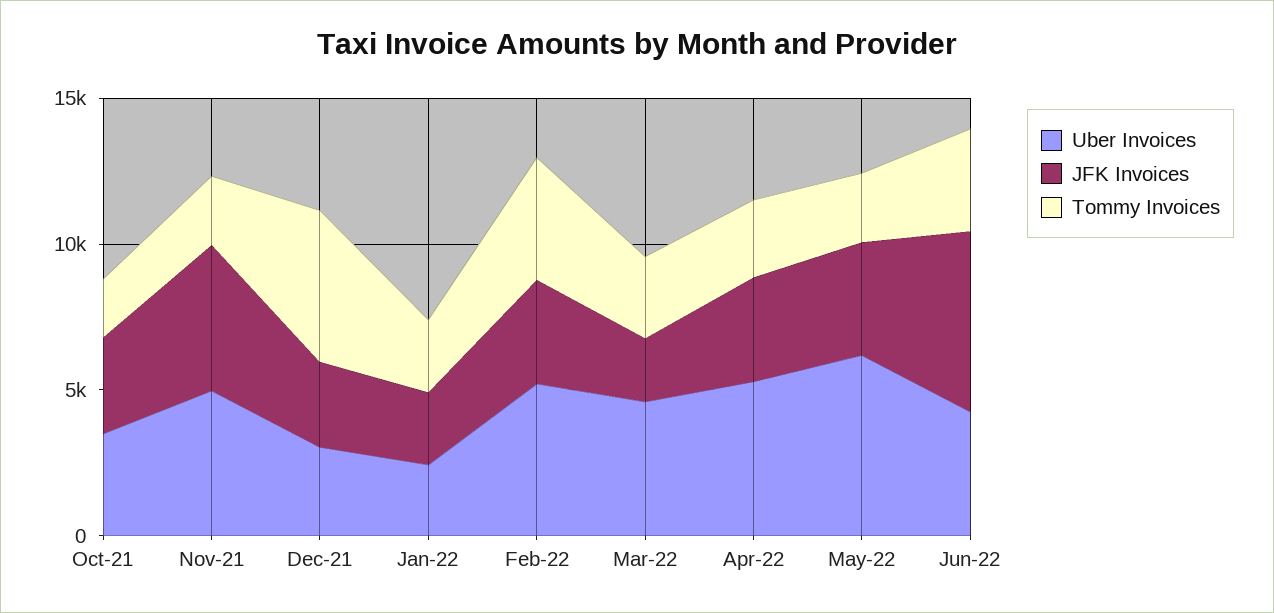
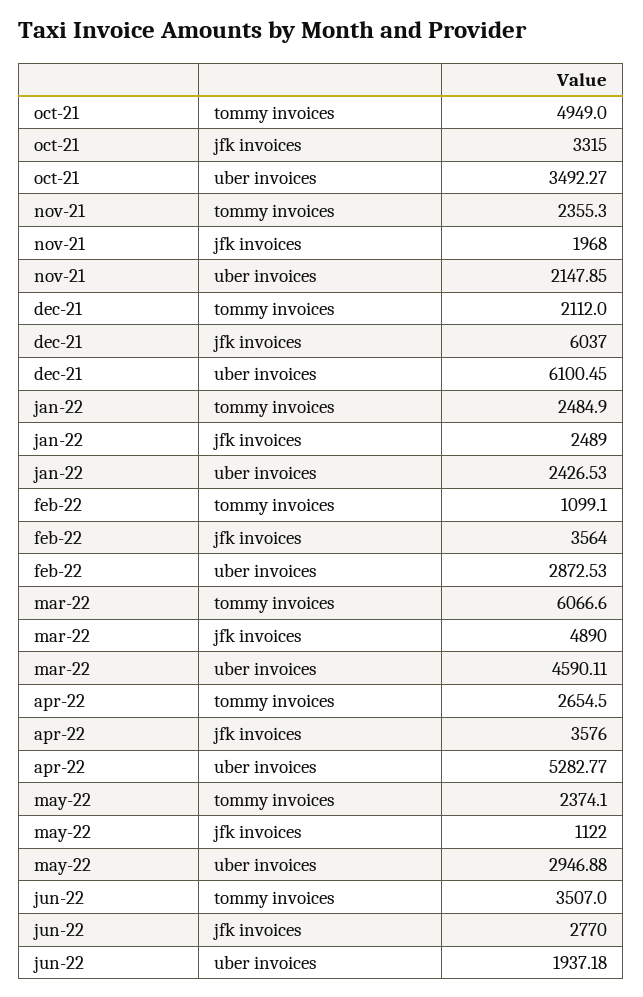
  {
    "Uber Invoices": {
      "Oct-21": 3492.27,
-     "Nov-21": 5000,
+     "Nov-21": 2147.85,
-     "Dec-21": 3000,
+     "Dec-21": 6100.45,
      "Jan-22": 2426.53,
-     "Feb-22": 5000,
+     "Feb-22": 2872.53,
      "Mar-22": 4590.11,
      "Apr-22": 5282.77,
-     "May-22": 6000,
+     "May-22": 2946.88,
-     "Jun-22": 4000
+     "Jun-22": 1937.18
    },
    "JFK Invoices": {
      "Oct-21": 3315,
-     "Nov-21": 5000,
+     "Nov-21": 1968,
-     "Dec-21": 3000,
+     "Dec-21": 6037,
      "Jan-22": 2489,
      "Feb-22": 3564,
-     "Mar-22": 2000,
+     "Mar-22": 4890,
      "Apr-22": 3576,
-     "May-22": 4000,
+     "May-22": 1122,
-     "Jun-22": 6000
+     "Jun-22": 2770
    },
    "Tommy Invoices": {
-     "Oct-21": 2000,
+     "Oct-21": 4949,
      "Nov-21": 2355.3,
-     "Dec-21": 5000,
+     "Dec-21": 2112,
      "Jan-22": 2484.9,
-     "Feb-22": 4000,
+     "Feb-22": 1099.1,
-     "Mar-22": 3000,
+     "Mar-22": 6066.6,
      "Apr-22": 2654.5,
      "May-22": 2374.1,
      "Jun-22": 3507
    }
  }

